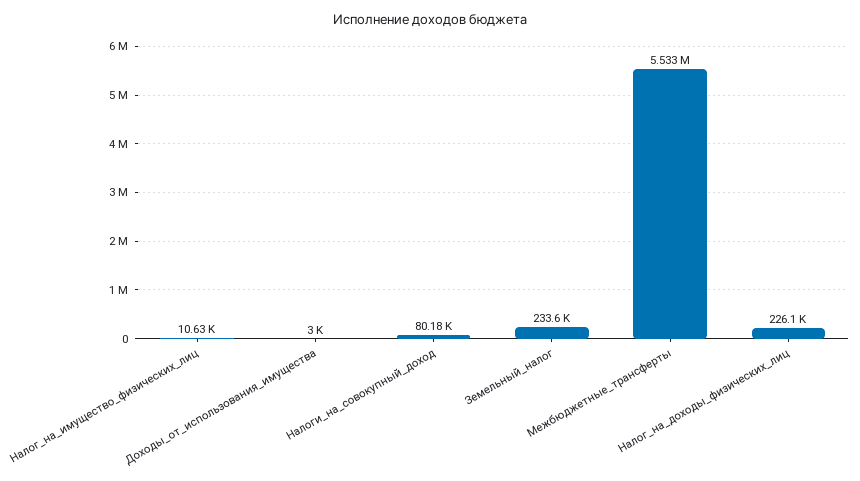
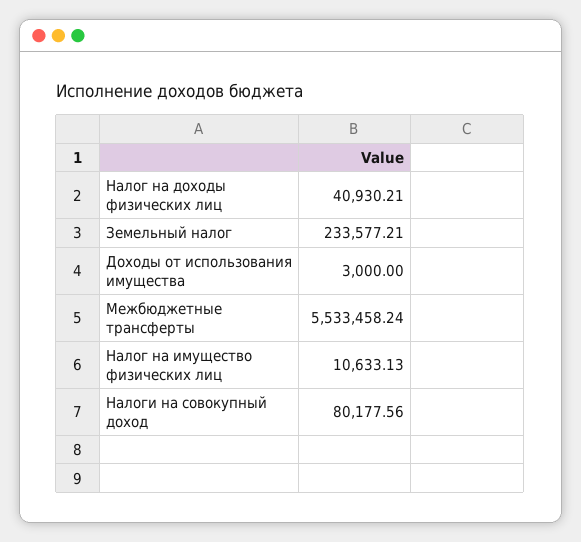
  {
    "Налог_на_имущество_физических_лиц": 10633.13,
    "Доходы_от_использования_имущества": 3000,
    "Налоги_на_совокупный_доход": 80177.56,
    "Земельный_налог": 233577.21,
    "Межбюджетные_трансферты": 5533458.24,
-   "Налог_на_доходы_физических_лиц": 226100
+   "Налог_на_доходы_физических_лиц": 40930.21
  }

